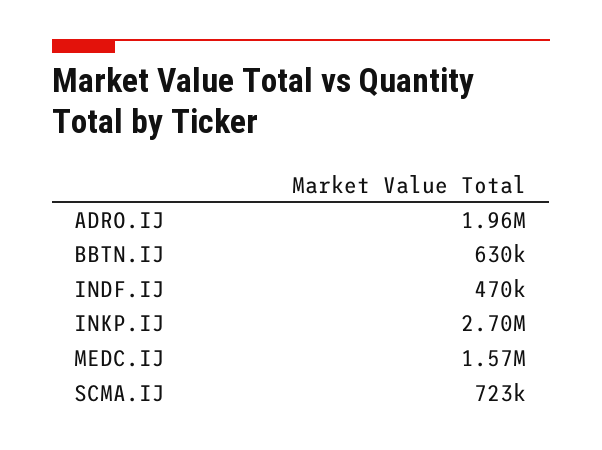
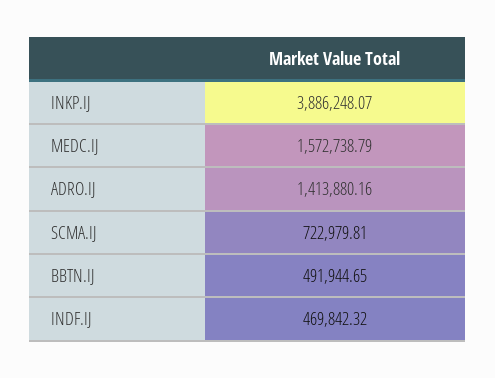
  {
-   "ADRO.IJ": 1960000,
+   "ADRO.IJ": 1413880.16,
-   "BBTN.IJ": 630000,
+   "BBTN.IJ": 491944.65,
    "INDF.IJ": 469842.32,
-   "INKP.IJ": 2700000,
+   "INKP.IJ": 3886248.07,
    "MEDC.IJ": 1572738.79,
    "SCMA.IJ": 722979.81
  }

